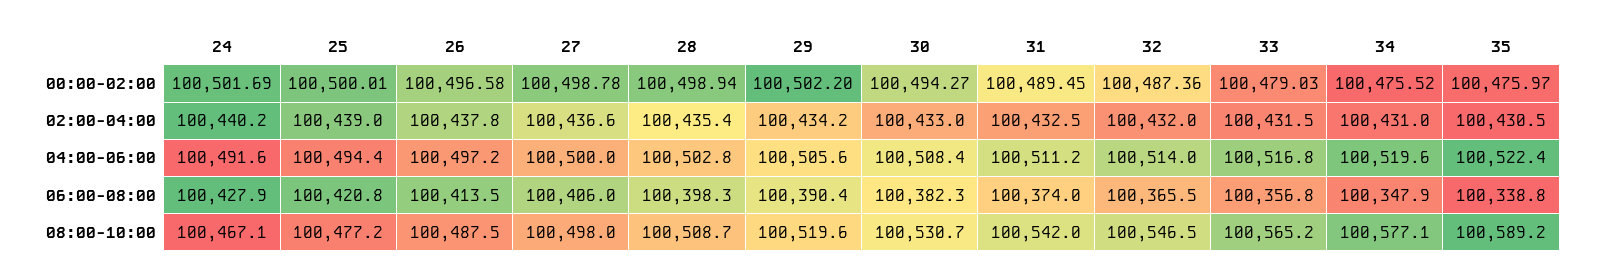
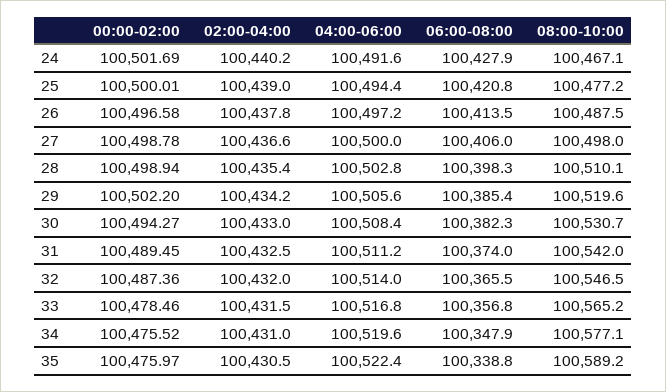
  {
    "24": {
      "00:00-02:00": 100501.69,
      "02:00-04:00": 100440.2,
      "04:00-06:00": 100491.6,
      "06:00-08:00": 100427.9,
      "08:00-10:00": 100467.1
    },
    "25": {
      "00:00-02:00": 100500.01,
      "02:00-04:00": 100439,
      "04:00-06:00": 100494.4,
      "06:00-08:00": 100420.8,
      "08:00-10:00": 100477.2
    },
    "26": {
      "00:00-02:00": 100496.58,
      "02:00-04:00": 100437.8,
      "04:00-06:00": 100497.2,
      "06:00-08:00": 100413.5,
      "08:00-10:00": 100487.5
    },
    "27": {
      "00:00-02:00": 100498.78,
      "02:00-04:00": 100436.6,
      "04:00-06:00": 100500,
      "06:00-08:00": 100406,
      "08:00-10:00": 100498
    },
    "28": {
      "00:00-02:00": 100498.94,
      "02:00-04:00": 100435.4,
      "04:00-06:00": 100502.8,
      "06:00-08:00": 100398.3,
-     "08:00-10:00": 100508.7
+     "08:00-10:00": 100510.1
    },
    "29": {
      "00:00-02:00": 100502.2,
      "02:00-04:00": 100434.2,
      "04:00-06:00": 100505.6,
-     "06:00-08:00": 100390.4,
+     "06:00-08:00": 100385.4,
      "08:00-10:00": 100519.6
    },
    "30": {
      "00:00-02:00": 100494.27,
      "02:00-04:00": 100433,
      "04:00-06:00": 100508.4,
      "06:00-08:00": 100382.3,
      "08:00-10:00": 100530.7
    },
    "31": {
      "00:00-02:00": 100489.45,
      "02:00-04:00": 100432.5,
      "04:00-06:00": 100511.2,
      "06:00-08:00": 100374,
      "08:00-10:00": 100542
    },
    "32": {
      "00:00-02:00": 100487.36,
      "02:00-04:00": 100432,
      "04:00-06:00": 100514,
      "06:00-08:00": 100365.5,
      "08:00-10:00": 100546.5
    },
    "33": {
-     "00:00-02:00": 100479.03,
+     "00:00-02:00": 100478.46,
      "02:00-04:00": 100431.5,
      "04:00-06:00": 100516.8,
      "06:00-08:00": 100356.8,
      "08:00-10:00": 100565.2
    },
    "34": {
      "00:00-02:00": 100475.52,
      "02:00-04:00": 100431,
      "04:00-06:00": 100519.6,
      "06:00-08:00": 100347.9,
      "08:00-10:00": 100577.1
    },
    "35": {
      "00:00-02:00": 100475.97,
      "02:00-04:00": 100430.5,
      "04:00-06:00": 100522.4,
      "06:00-08:00": 100338.8,
      "08:00-10:00": 100589.2
    }
  }

